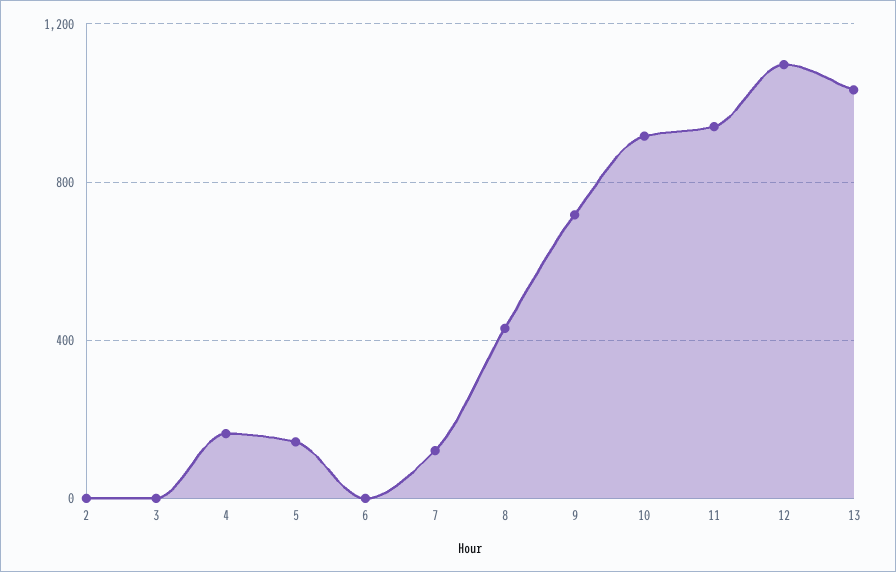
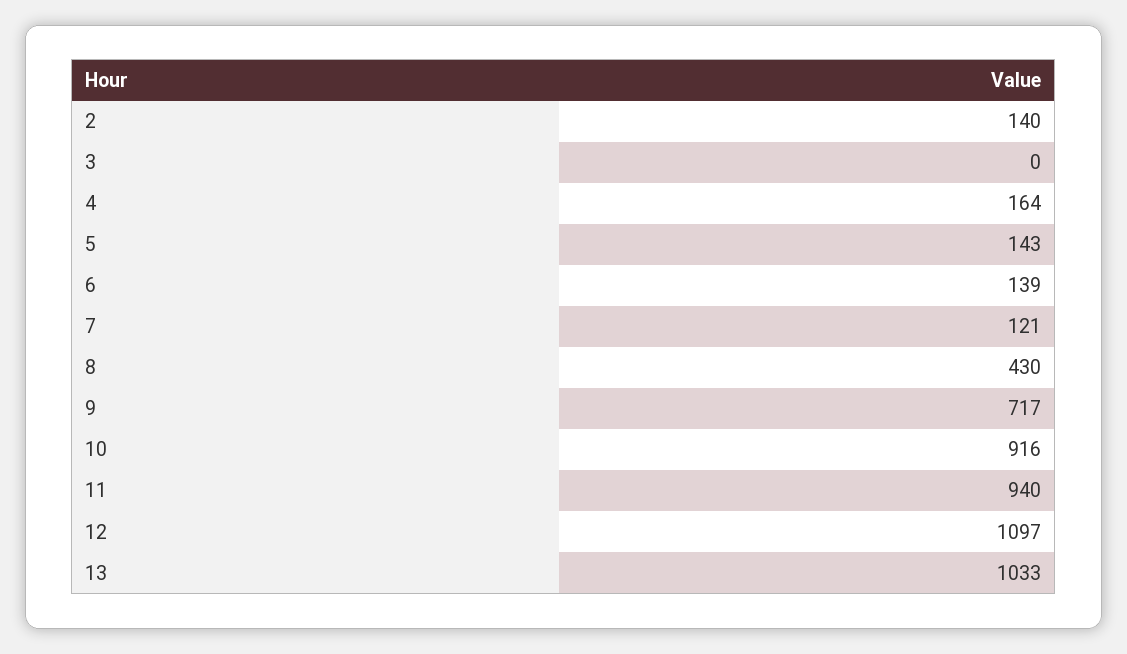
  {
-   "2": 0,
+   "2": 140,
    "3": 0,
    "4": 164,
    "5": 143,
-   "6": 0,
+   "6": 139,
    "7": 121,
    "8": 430,
    "9": 717,
    "10": 916,
    "11": 940,
    "12": 1097,
    "13": 1033
  }

